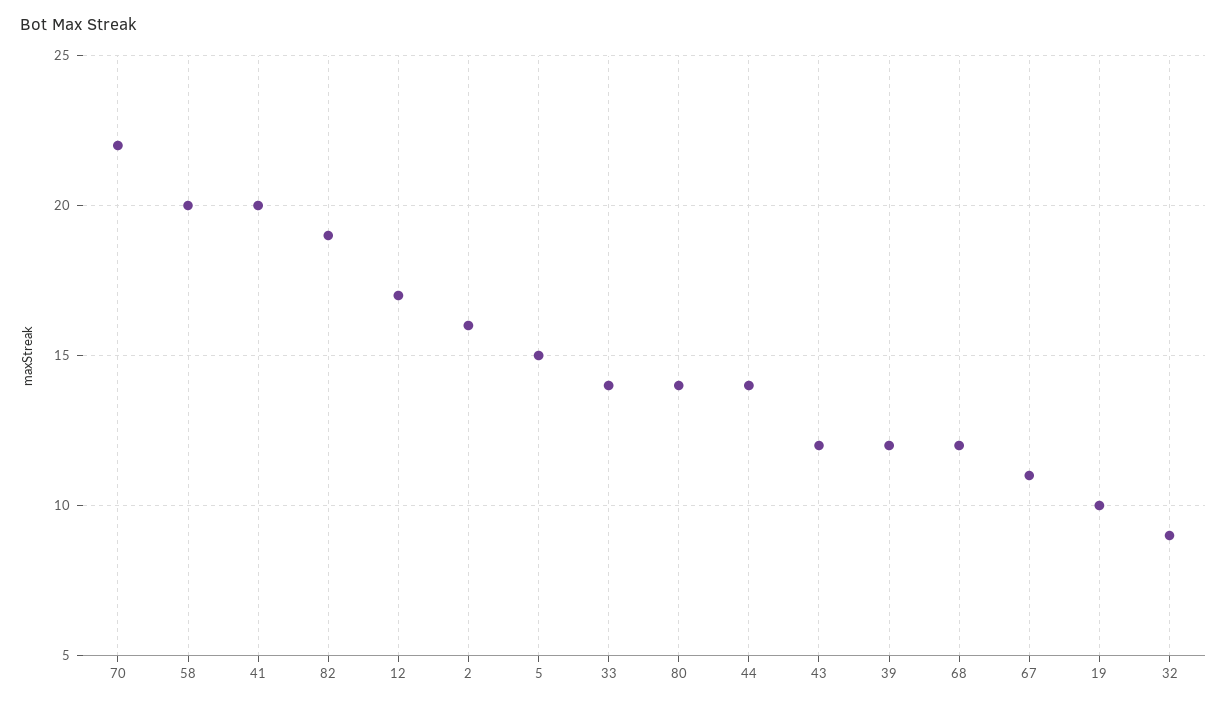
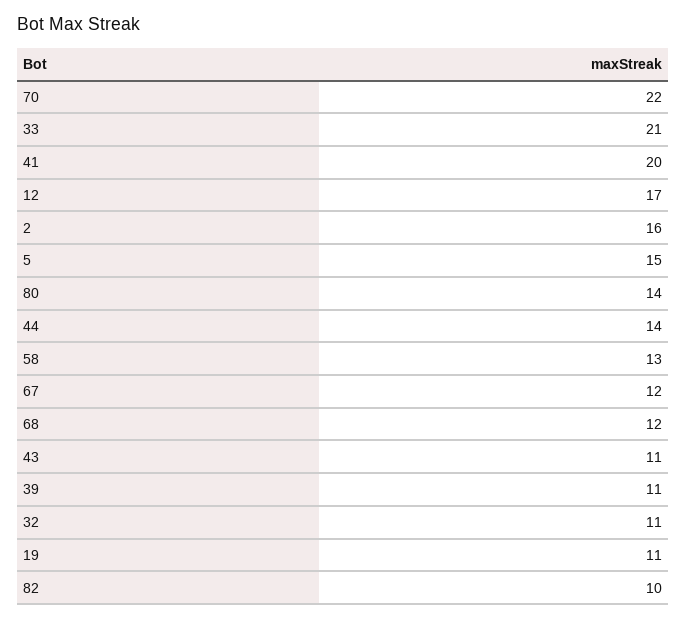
  {
    "70": 22,
-   "58": 20,
+   "58": 13,
    "41": 20,
-   "82": 19,
+   "82": 10,
    "12": 17,
    "2": 16,
    "5": 15,
-   "33": 14,
+   "33": 21,
    "80": 14,
    "44": 14,
-   "43": 12,
+   "43": 11,
-   "39": 12,
+   "39": 11,
    "68": 12,
-   "67": 11,
+   "67": 12,
-   "19": 10,
+   "19": 11,
-   "32": 9
+   "32": 11
  }

